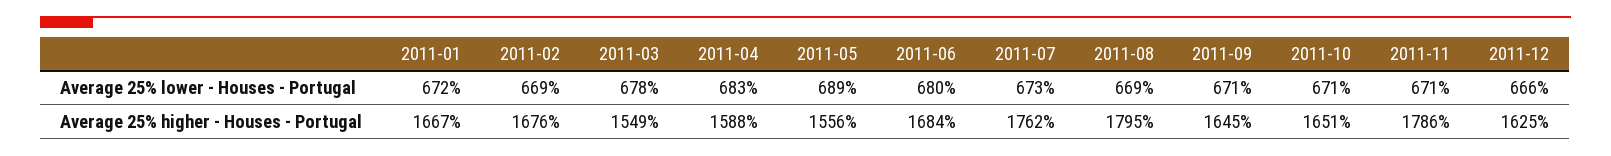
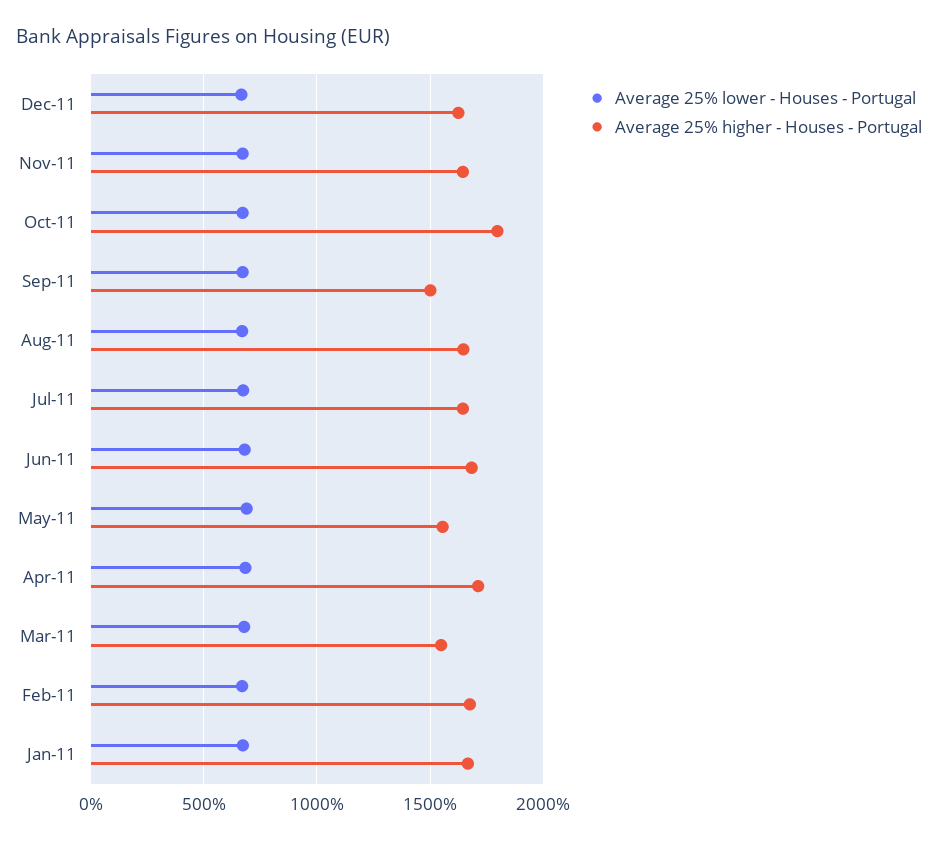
  {
    "Average 25% lower - Houses - Portugal": {
      "2011-01": 672,
      "2011-02": 669,
      "2011-03": 678,
      "2011-04": 683,
      "2011-05": 689,
      "2011-06": 680,
      "2011-07": 673,
      "2011-08": 669,
      "2011-09": 671,
      "2011-10": 671,
      "2011-11": 671,
      "2011-12": 666
    },
    "Average 25% higher - Houses - Portugal": {
      "2011-01": 1667,
      "2011-02": 1676,
      "2011-03": 1549,
-     "2011-04": 1588,
+     "2011-04": 1700,
      "2011-05": 1556,
      "2011-06": 1684,
-     "2011-07": 1762,
+     "2011-07": 1650,
-     "2011-08": 1795,
+     "2011-08": 1650,
-     "2011-09": 1645,
+     "2011-09": 1500,
-     "2011-10": 1651,
+     "2011-10": 1800,
-     "2011-11": 1786,
+     "2011-11": 1650,
      "2011-12": 1625
    }
  }

